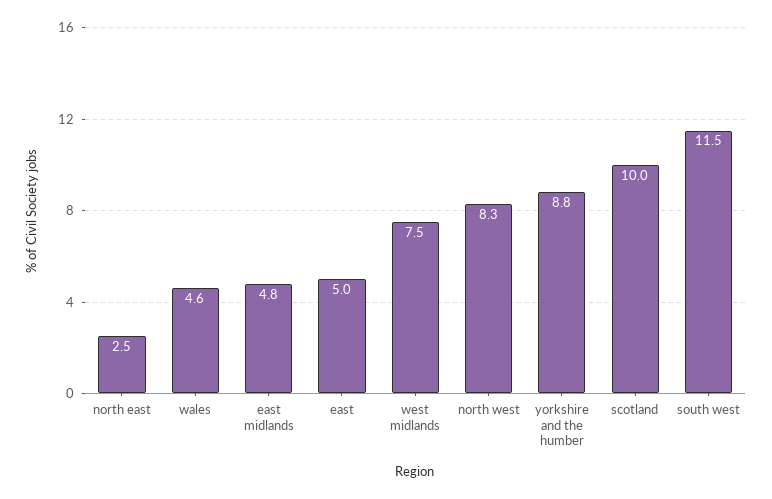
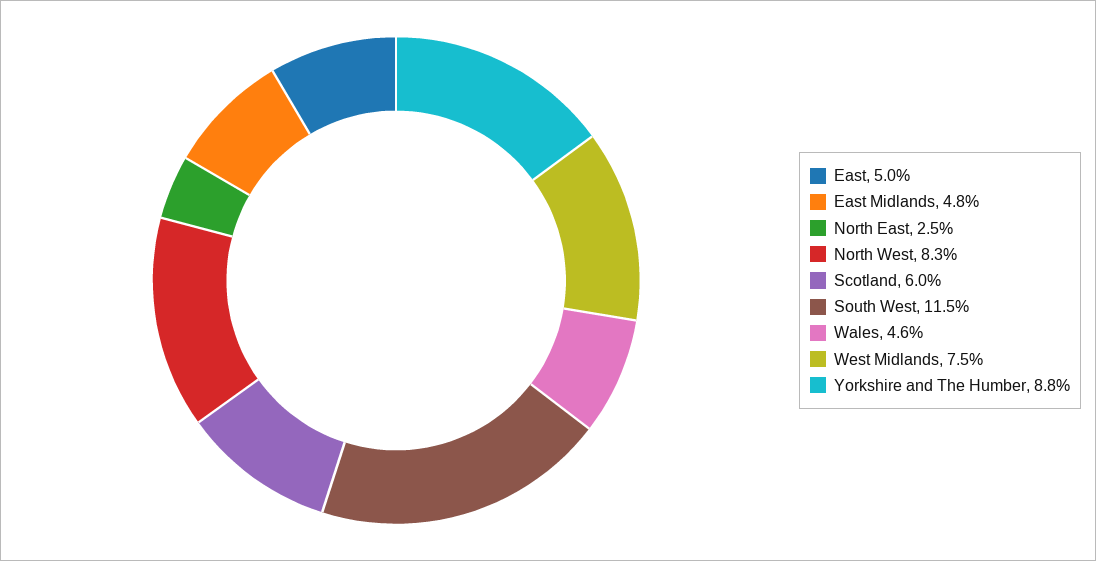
  {
    "north east": 2.5,
    "wales": 4.6,
    "east midlands": 4.8,
    "east": 5,
    "west midlands": 7.5,
    "north west": 8.3,
    "yorkshire and the humber": 8.8,
-   "scotland": 10,
+   "scotland": 6,
    "south west": 11.5
  }

